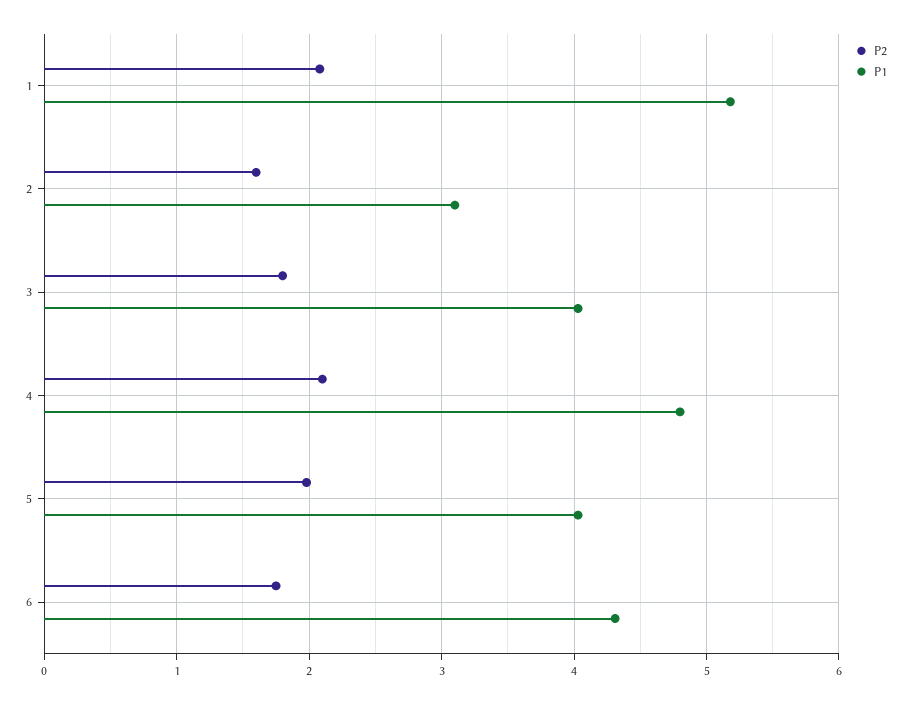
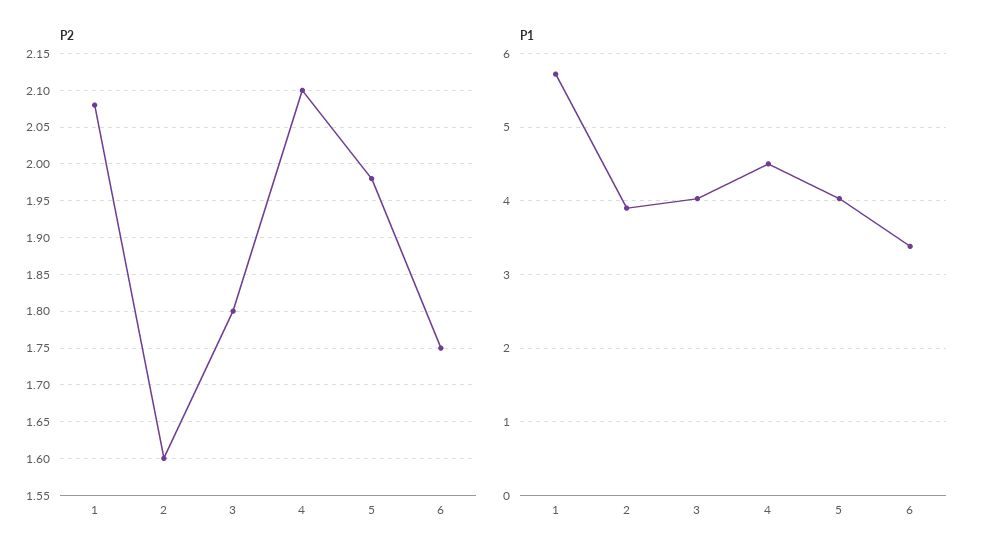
  {
    "P2": {
      "1": 2.08,
      "2": 1.6,
      "3": 1.8,
      "4": 2.1,
      "5": 1.98,
      "6": 1.75
    },
    "P1": {
-     "1": 5.2,
+     "1": 5.7,
-     "2": 3.1,
+     "2": 3.9,
      "3": 4,
-     "4": 4.8,
+     "4": 4.5,
      "5": 4,
-     "6": 4.3
+     "6": 3.4
    }
  }

